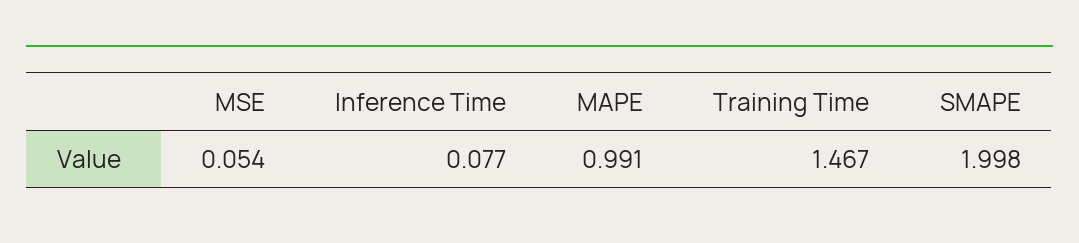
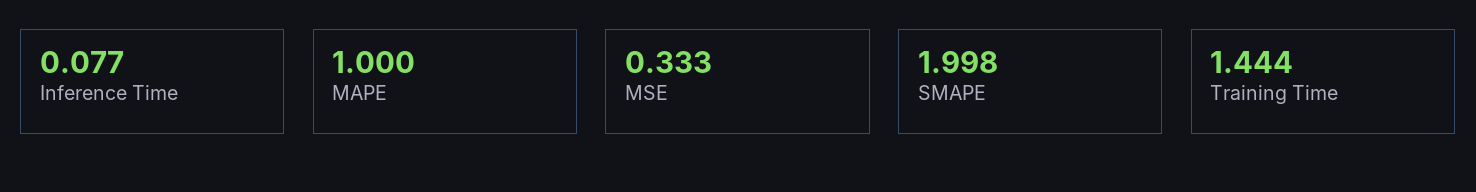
  {
-   "MSE": 0.054,
+   "MSE": 0.333,
    "Inference Time": 0.077,
-   "MAPE": 0.991,
+   "MAPE": 1,
-   "Training Time": 1.467,
+   "Training Time": 1.444,
    "SMAPE": 1.998
  }

